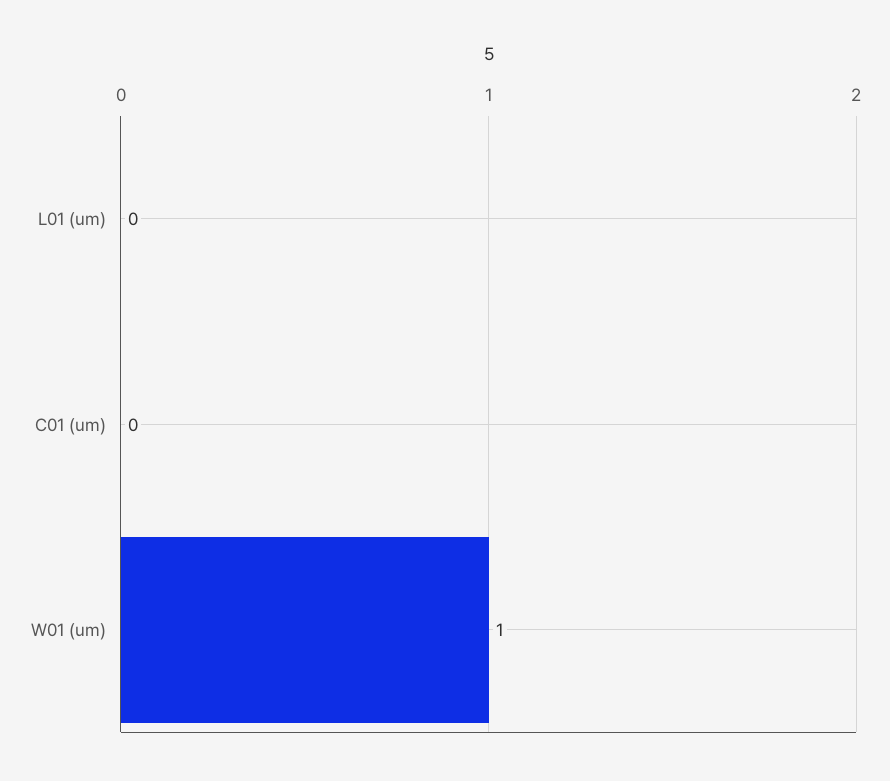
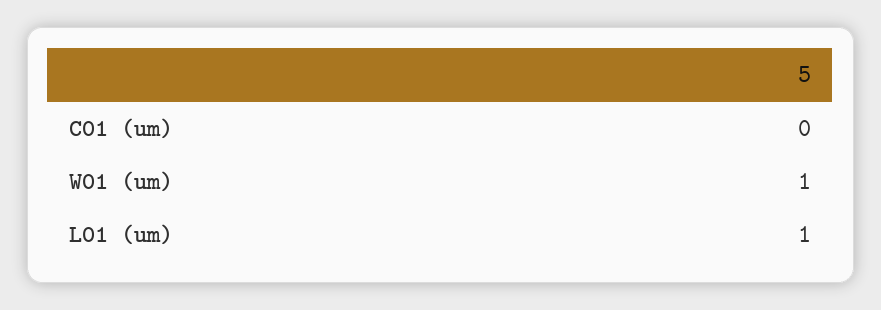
  {
-   "L01 (um)": 0,
+   "L01 (um)": 1,
    "C01 (um)": 0,
    "W01 (um)": 1
  }

